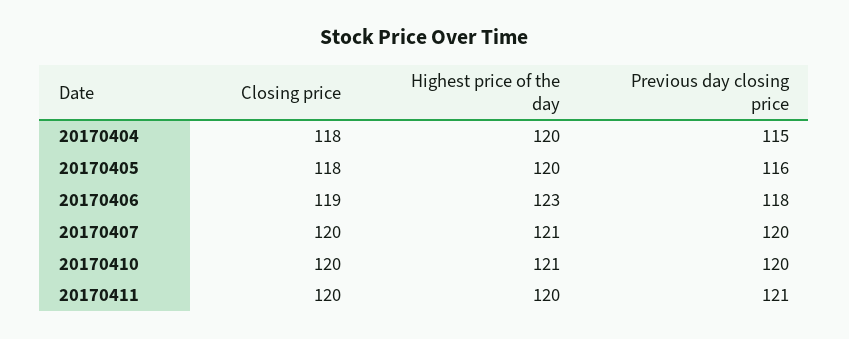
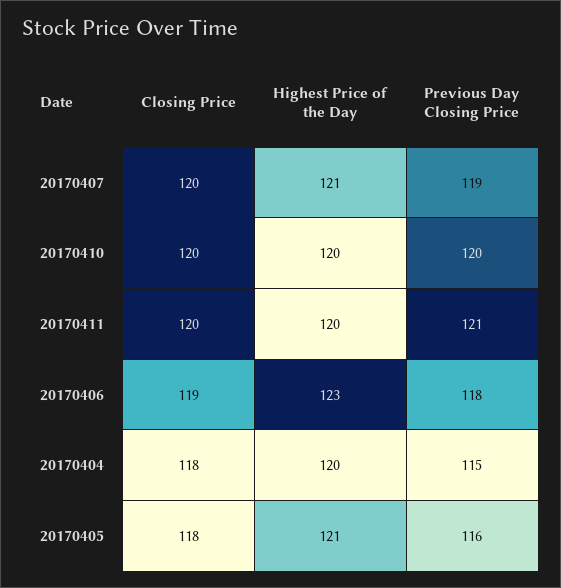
  {
    "Closing price": {
      "20170404": 118,
      "20170405": 118,
      "20170406": 119,
      "20170407": 120,
      "20170410": 120,
      "20170411": 120
    },
    "Highest price of the day": {
      "20170404": 120,
-     "20170405": 120,
+     "20170405": 121,
      "20170406": 123,
      "20170407": 121,
-     "20170410": 121,
+     "20170410": 120,
      "20170411": 120
    },
    "Previous day closing price": {
      "20170404": 115,
      "20170405": 116,
      "20170406": 118,
-     "20170407": 120,
+     "20170407": 119,
      "20170410": 120,
      "20170411": 121
    }
  }

